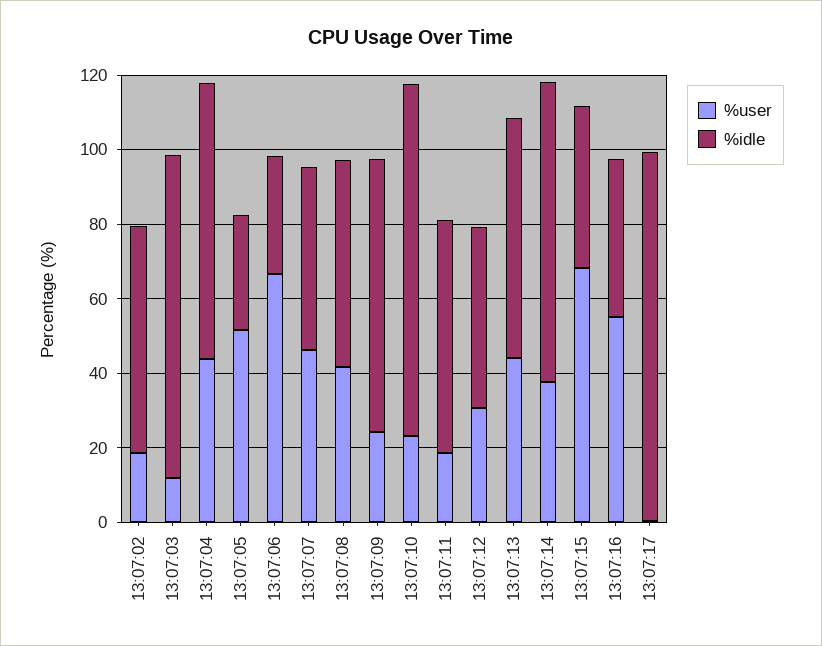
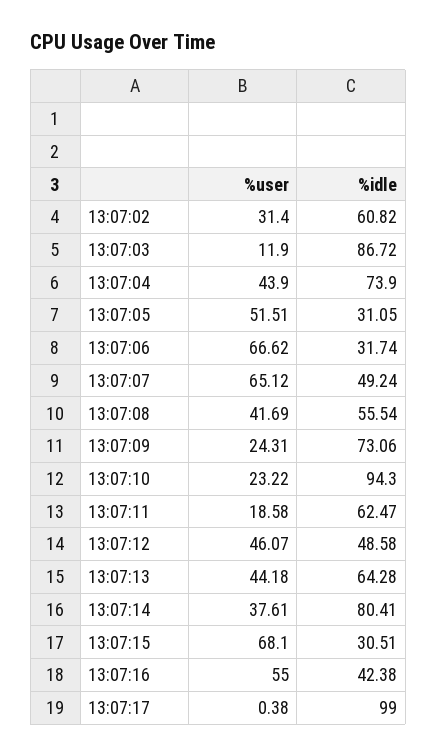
  {
    "%user": {
-     "13:07:02": 20,
+     "13:07:02": 31.4,
      "13:07:03": 11.9,
      "13:07:04": 43.9,
      "13:07:05": 51.51,
      "13:07:06": 66.62,
-     "13:07:07": 45,
+     "13:07:07": 65.12,
      "13:07:08": 41.69,
      "13:07:09": 24.31,
      "13:07:10": 23.22,
      "13:07:11": 18.58,
-     "13:07:12": 30,
+     "13:07:12": 46.07,
      "13:07:13": 44.18,
      "13:07:14": 37.61,
      "13:07:15": 68.1,
      "13:07:16": 55,
      "13:07:17": 0.38
    },
    "%idle": {
      "13:07:02": 60.82,
      "13:07:03": 86.72,
      "13:07:04": 73.9,
      "13:07:05": 31.05,
      "13:07:06": 31.74,
      "13:07:07": 49.24,
      "13:07:08": 55.54,
      "13:07:09": 73.06,
      "13:07:10": 94.3,
      "13:07:11": 62.47,
      "13:07:12": 48.58,
      "13:07:13": 64.28,
      "13:07:14": 80.41,
-     "13:07:15": 45,
+     "13:07:15": 30.51,
      "13:07:16": 42.38,
      "13:07:17": 99
    }
  }

